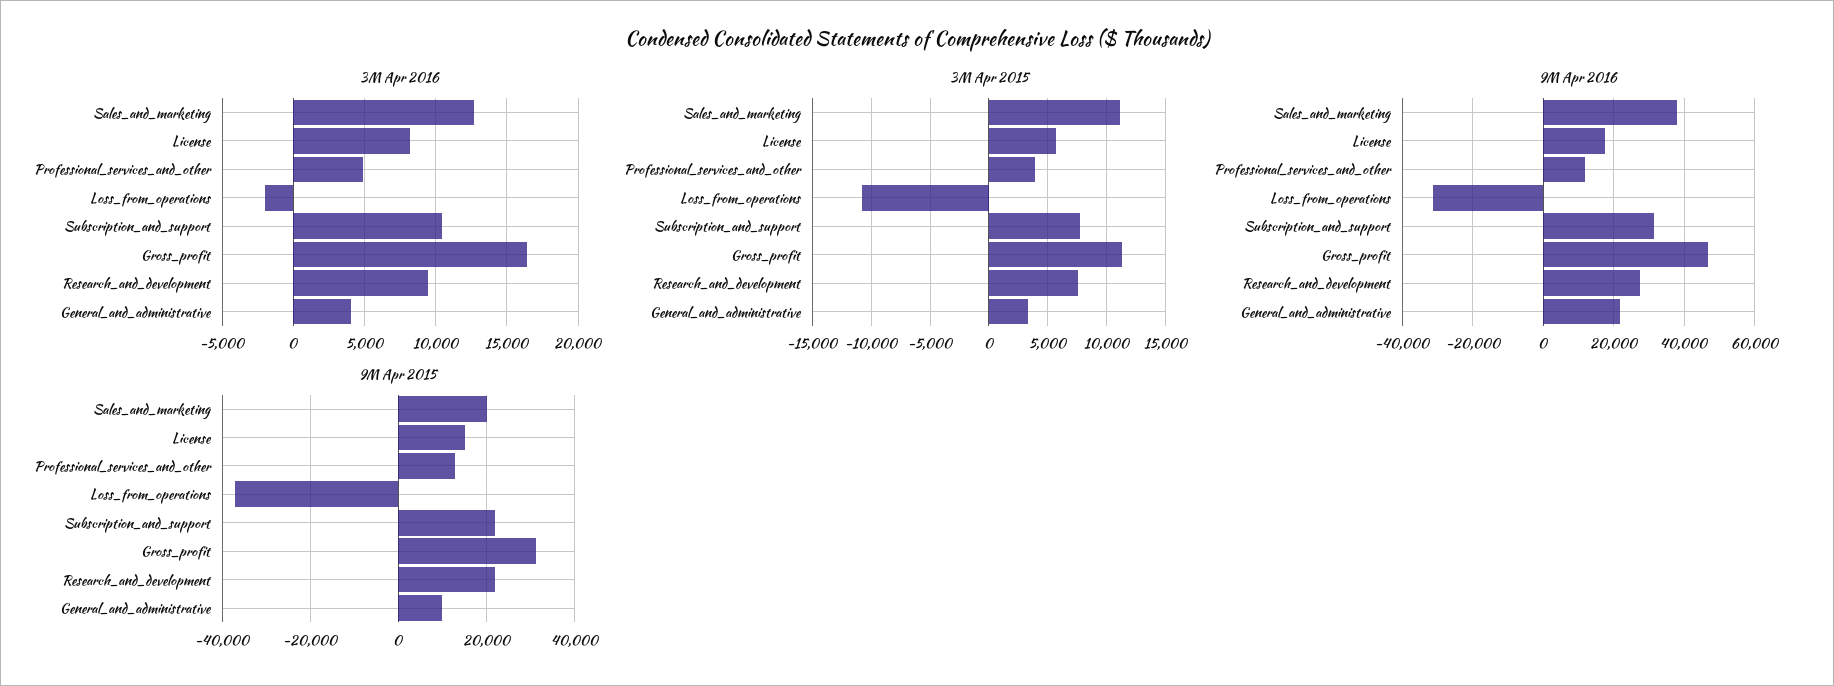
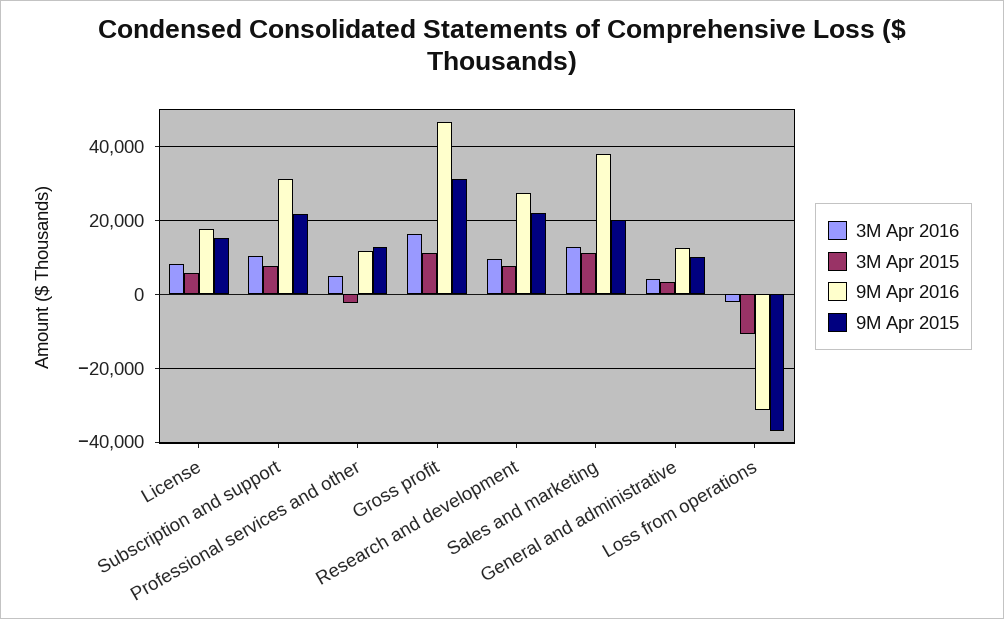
  {
    "3M Apr 2016": {
      "Sales_and_marketing": 12500,
      "License": 8000,
      "Professional_services_and_other": 5000,
      "Loss_from_operations": -2000,
      "Subscription_and_support": 10500,
      "Gross_profit": 16500,
      "Research_and_development": 9500,
      "General_and_administrative": 4000
    },
    "3M Apr 2015": {
      "Sales_and_marketing": 11000,
      "License": 6000,
-     "Professional_services_and_other": 4000,
+     "Professional_services_and_other": -2000,
      "Loss_from_operations": -11000,
      "Subscription_and_support": 8000,
      "Gross_profit": 11000,
      "Research_and_development": 8000,
      "General_and_administrative": 3000
    },
    "9M Apr 2016": {
      "Sales_and_marketing": 38000,
      "License": 18000,
      "Professional_services_and_other": 12000,
      "Loss_from_operations": -32000,
      "Subscription_and_support": 32000,
      "Gross_profit": 46000,
      "Research_and_development": 28000,
-     "General_and_administrative": 22000
+     "General_and_administrative": 12000
    },
    "9M Apr 2015": {
      "Sales_and_marketing": 20000,
      "License": 16000,
      "Professional_services_and_other": 12000,
      "Loss_from_operations": -38000,
      "Subscription_and_support": 22000,
      "Gross_profit": 32000,
      "Research_and_development": 22000,
      "General_and_administrative": 10000
    }
  }

